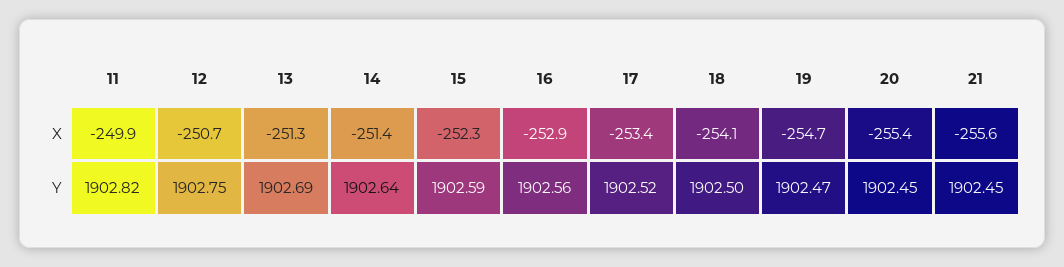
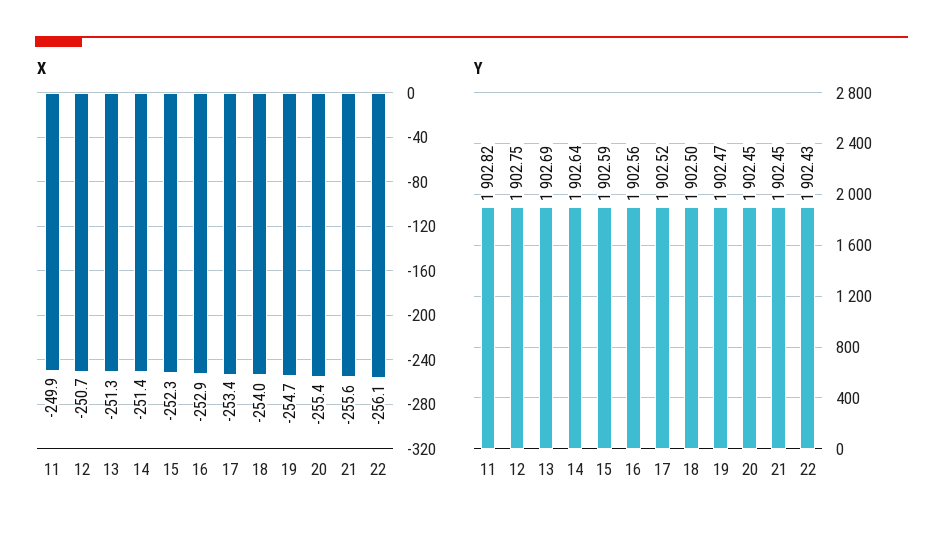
  {
    "X": {
      "11": -249.9,
      "12": -250.7,
      "13": -251.3,
      "14": -251.4,
      "15": -252.3,
      "16": -252.9,
      "17": -253.4,
-     "18": -254.1,
+     "18": -254,
      "19": -254.7,
      "20": -255.4,
-     "21": -255.6
+     "21": -255.6,
+     "22": -256.1
    },
    "Y": {
      "11": 1902.82,
      "12": 1902.75,
      "13": 1902.69,
      "14": 1902.64,
      "15": 1902.59,
      "16": 1902.56,
      "17": 1902.52,
      "18": 1902.5,
      "19": 1902.47,
      "20": 1902.45,
-     "21": 1902.45
+     "21": 1902.45,
+     "22": 1902.43
    }
  }

